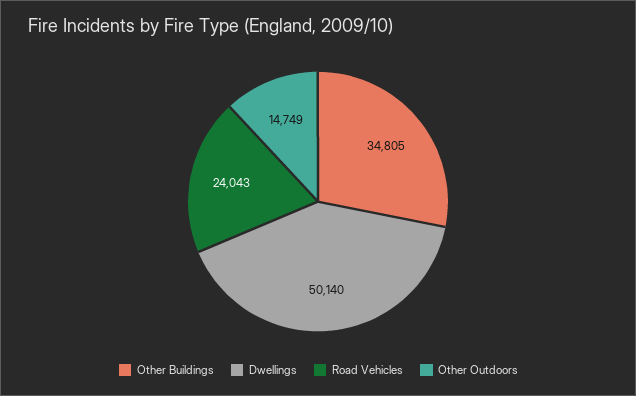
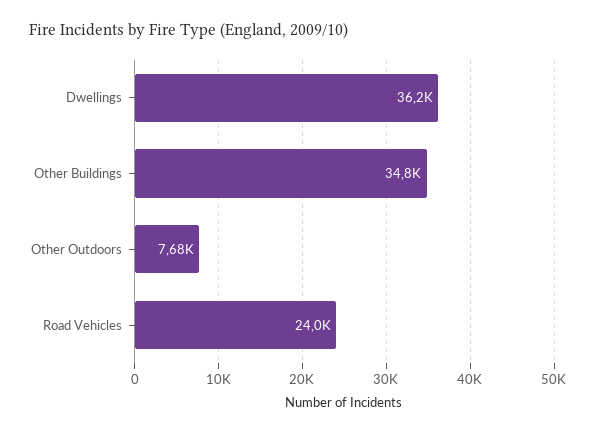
  {
    "Other Buildings": 34805,
-   "Dwellings": 50140,
+   "Dwellings": 36200,
    "Road Vehicles": 24043,
-   "Other Outdoors": 14749
+   "Other Outdoors": 7680
  }

